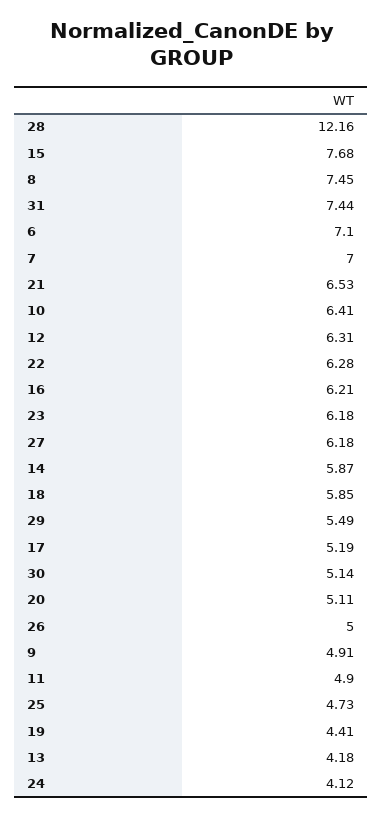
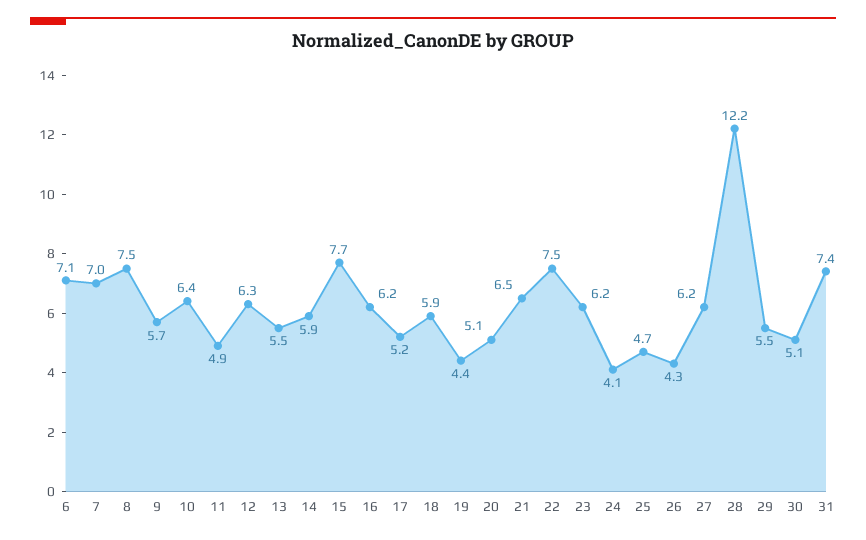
  {
    "28": 12.16,
    "15": 7.68,
    "8": 7.45,
    "31": 7.44,
    "6": 7.1,
    "7": 7,
    "21": 6.53,
    "10": 6.41,
    "12": 6.31,
-   "22": 6.28,
+   "22": 7.5,
    "16": 6.21,
    "23": 6.18,
    "27": 6.18,
    "14": 5.87,
    "18": 5.85,
    "29": 5.49,
    "17": 5.19,
    "30": 5.14,
    "20": 5.11,
-   "26": 5,
+   "26": 4.3,
-   "9": 4.91,
+   "9": 5.7,
    "11": 4.9,
    "25": 4.73,
    "19": 4.41,
-   "13": 4.18,
+   "13": 5.5,
    "24": 4.12
  }

